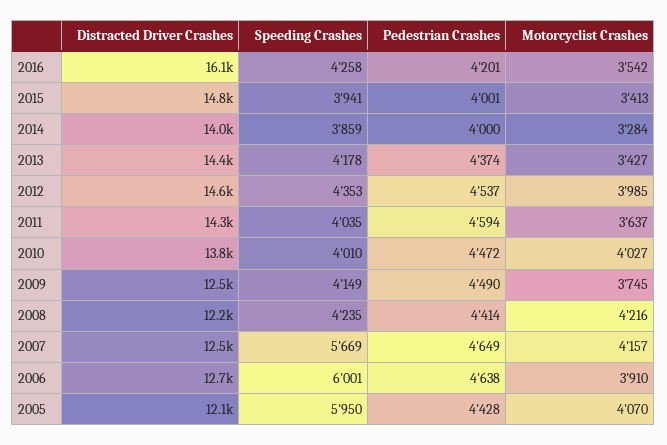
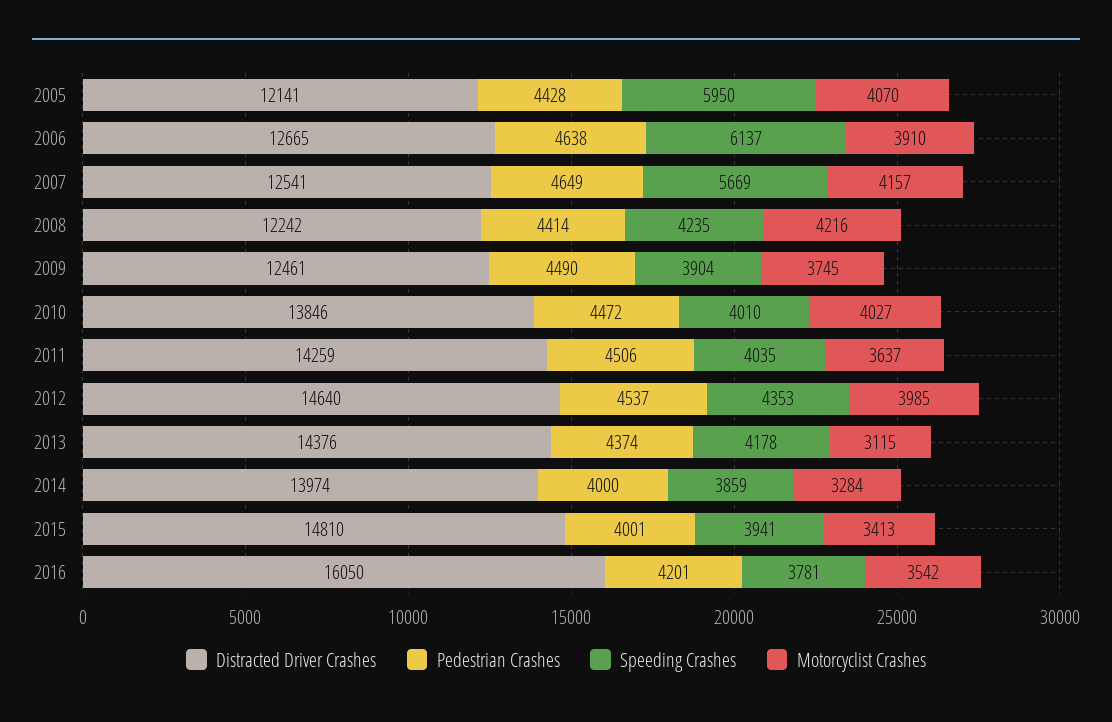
  {
    "Distracted Driver Crashes": {
      "2016": 16050,
      "2015": 14810,
      "2014": 13974,
      "2013": 14376,
      "2012": 14640,
      "2011": 14259,
      "2010": 13846,
      "2009": 12461,
      "2008": 12242,
      "2007": 12541,
      "2006": 12665,
      "2005": 12141
    },
    "Speeding Crashes": {
-     "2016": 4258,
+     "2016": 3781,
      "2015": 3941,
      "2014": 3859,
      "2013": 4178,
      "2012": 4353,
      "2011": 4035,
      "2010": 4010,
-     "2009": 4149,
+     "2009": 3904,
      "2008": 4235,
      "2007": 5669,
-     "2006": 6001,
+     "2006": 6137,
      "2005": 5950
    },
    "Pedestrian Crashes": {
      "2016": 4201,
      "2015": 4001,
      "2014": 4000,
      "2013": 4374,
      "2012": 4537,
-     "2011": 4594,
+     "2011": 4506,
      "2010": 4472,
      "2009": 4490,
      "2008": 4414,
      "2007": 4649,
      "2006": 4638,
      "2005": 4428
    },
    "Motorcyclist Crashes": {
      "2016": 3542,
      "2015": 3413,
      "2014": 3284,
-     "2013": 3427,
+     "2013": 3115,
      "2012": 3985,
      "2011": 3637,
      "2010": 4027,
      "2009": 3745,
      "2008": 4216,
      "2007": 4157,
      "2006": 3910,
      "2005": 4070
    }
  }

